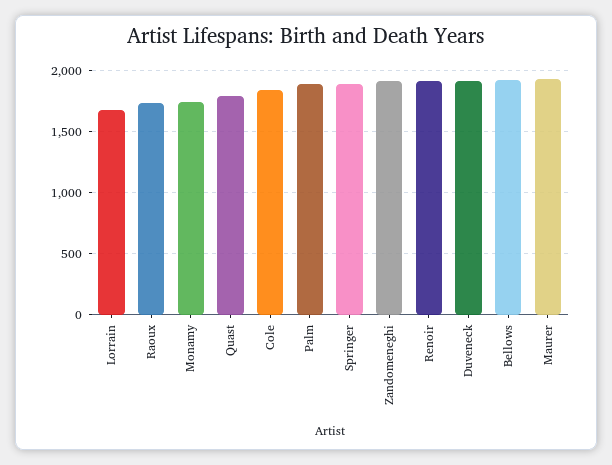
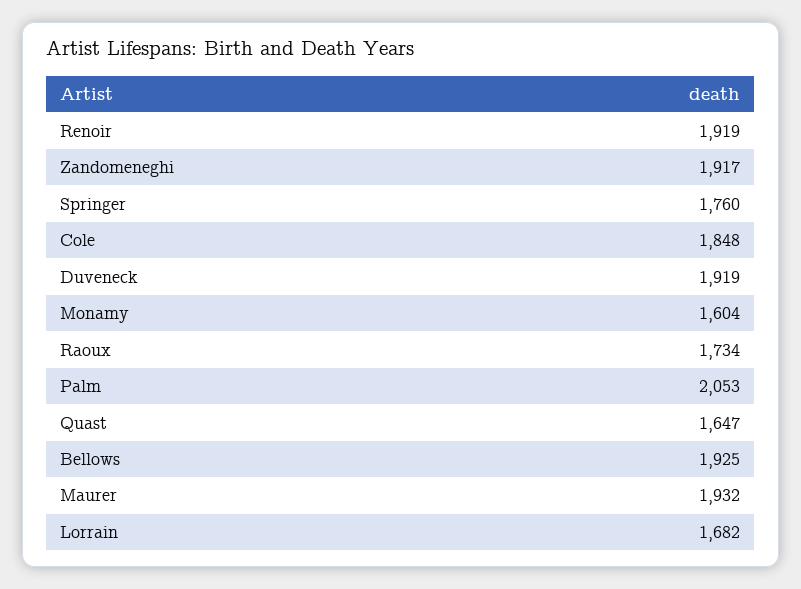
  {
    "Lorrain": 1682,
    "Raoux": 1734,
-   "Monamy": 1750,
+   "Monamy": 1604,
-   "Quast": 1800,
+   "Quast": 1647,
    "Cole": 1848,
-   "Palm": 1900,
+   "Palm": 2053,
-   "Springer": 1900,
+   "Springer": 1760,
    "Zandomeneghi": 1917,
    "Renoir": 1919,
    "Duveneck": 1919,
    "Bellows": 1925,
    "Maurer": 1932
  }

